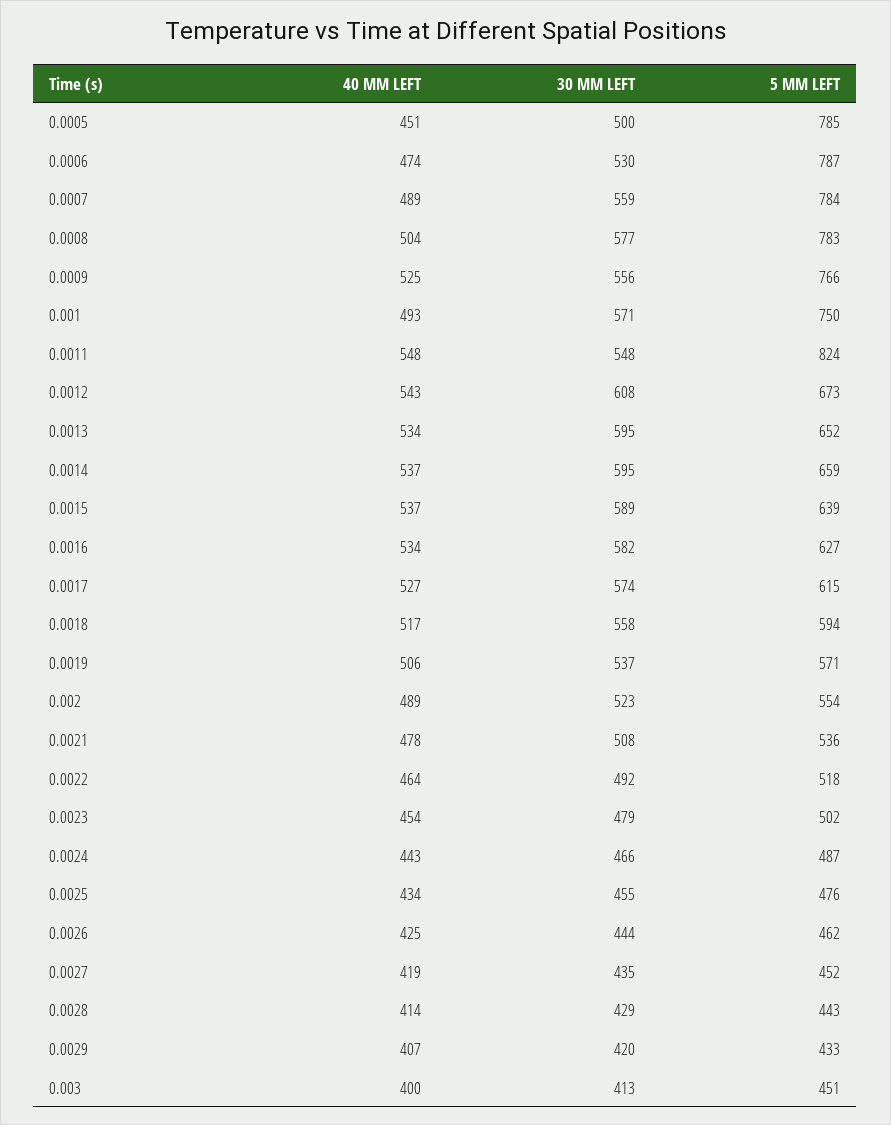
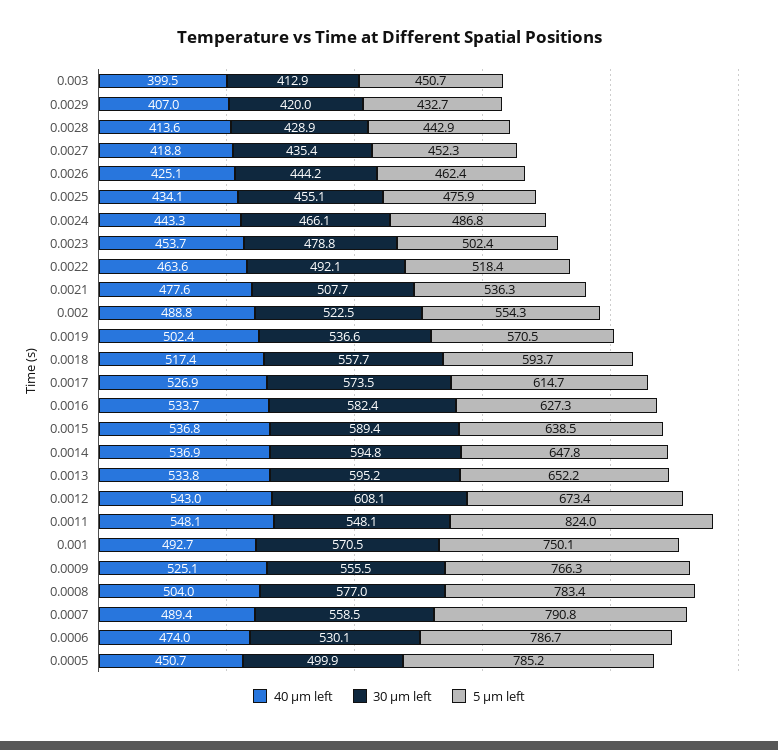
  {
    "40 ΜM LEFT": {
      "0.0005": 450.7,
      "0.0006": 474,
      "0.0007": 489.4,
      "0.0008": 504,
      "0.0009": 525.1,
      "0.001": 492.7,
      "0.0011": 548.1,
      "0.0012": 543,
      "0.0013": 533.8,
      "0.0014": 536.9,
      "0.0015": 536.8,
      "0.0016": 533.7,
      "0.0017": 526.9,
      "0.0018": 517.4,
-     "0.0019": 506,
+     "0.0019": 502.4,
      "0.002": 488.8,
      "0.0021": 477.6,
      "0.0022": 463.6,
      "0.0023": 453.7,
      "0.0024": 443.3,
      "0.0025": 434.1,
      "0.0026": 425.1,
      "0.0027": 418.8,
      "0.0028": 413.6,
      "0.0029": 407,
      "0.003": 399.5
    },
    "30 ΜM LEFT": {
      "0.0005": 499.9,
      "0.0006": 530.1,
      "0.0007": 558.5,
      "0.0008": 577,
      "0.0009": 555.5,
      "0.001": 570.5,
      "0.0011": 548.1,
      "0.0012": 608.1,
      "0.0013": 595.2,
      "0.0014": 594.8,
      "0.0015": 589.4,
      "0.0016": 582.4,
      "0.0017": 573.5,
      "0.0018": 557.7,
      "0.0019": 536.6,
      "0.002": 522.5,
      "0.0021": 507.7,
      "0.0022": 492.1,
      "0.0023": 478.8,
      "0.0024": 466.1,
      "0.0025": 455.1,
      "0.0026": 444.2,
      "0.0027": 435.4,
      "0.0028": 428.9,
      "0.0029": 420,
      "0.003": 412.9
    },
    "5 ΜM LEFT": {
      "0.0005": 785.2,
      "0.0006": 786.7,
-     "0.0007": 784,
+     "0.0007": 790.8,
      "0.0008": 783.4,
      "0.0009": 766.3,
      "0.001": 750.1,
      "0.0011": 824,
      "0.0012": 673.4,
      "0.0013": 652.2,
-     "0.0014": 659,
+     "0.0014": 647.8,
      "0.0015": 638.5,
      "0.0016": 627.3,
      "0.0017": 614.7,
      "0.0018": 593.7,
      "0.0019": 570.5,
      "0.002": 554.3,
      "0.0021": 536.3,
      "0.0022": 518.4,
      "0.0023": 502.4,
      "0.0024": 486.8,
      "0.0025": 475.9,
      "0.0026": 462.4,
      "0.0027": 452.3,
      "0.0028": 442.9,
      "0.0029": 432.7,
      "0.003": 450.7
    }
  }

